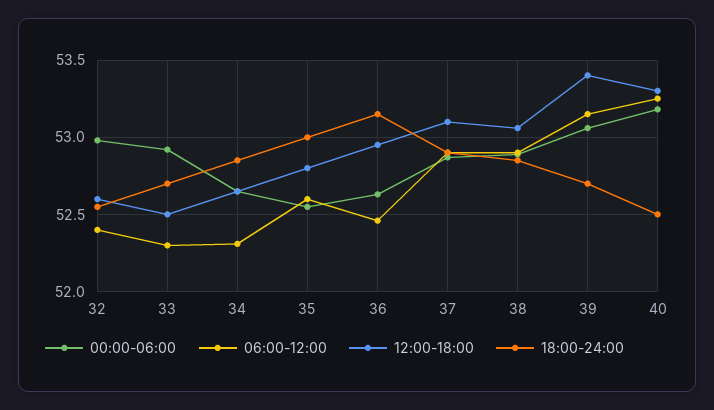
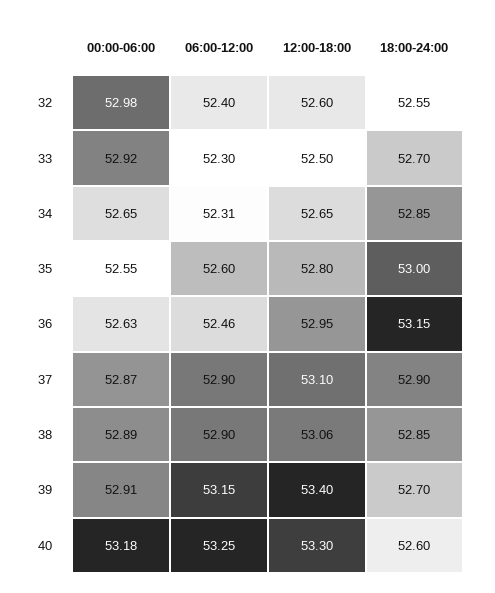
  {
    "00:00-06:00": {
      "32": 52.98,
      "33": 52.92,
      "34": 52.65,
      "35": 52.55,
      "36": 52.63,
      "37": 52.87,
      "38": 52.89,
-     "39": 53.05,
+     "39": 52.91,
      "40": 53.18
    },
    "06:00-12:00": {
      "32": 52.4,
      "33": 52.3,
      "34": 52.31,
      "35": 52.6,
      "36": 52.46,
      "37": 52.9,
      "38": 52.9,
      "39": 53.15,
      "40": 53.25
    },
    "12:00-18:00": {
      "32": 52.6,
      "33": 52.5,
      "34": 52.65,
      "35": 52.8,
      "36": 52.95,
      "37": 53.1,
      "38": 53.06,
      "39": 53.4,
      "40": 53.3
    },
    "18:00-24:00": {
      "32": 52.55,
      "33": 52.7,
      "34": 52.85,
      "35": 53,
      "36": 53.15,
      "37": 52.9,
      "38": 52.85,
      "39": 52.7,
-     "40": 52.5
+     "40": 52.6
    }
  }

